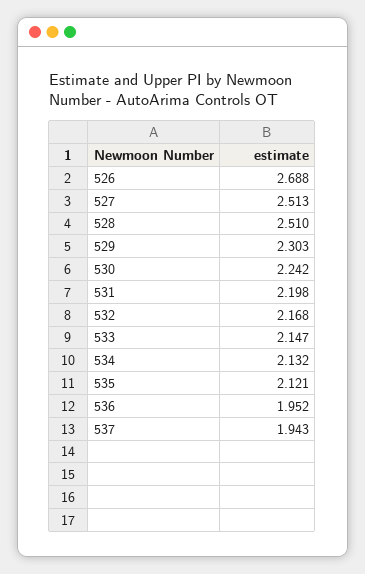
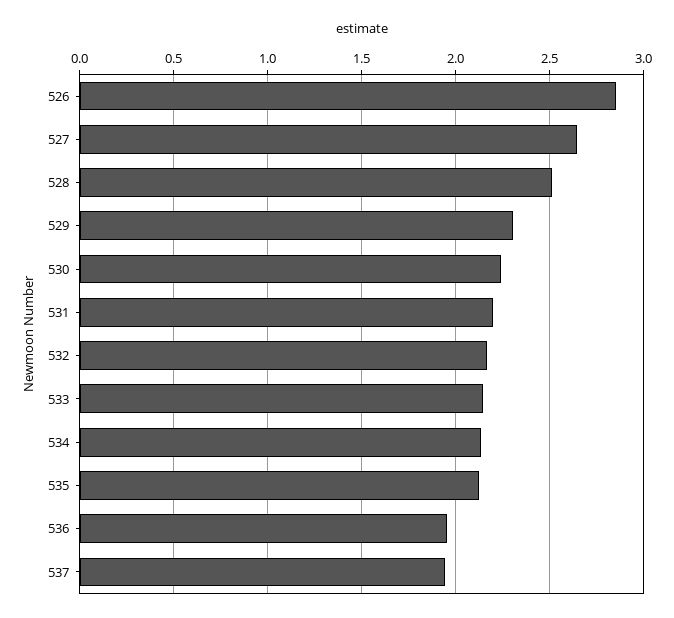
  {
-   "526": 2.688,
+   "526": 2.85,
-   "527": 2.513,
+   "527": 2.65,
    "528": 2.51,
    "529": 2.303,
    "530": 2.242,
    "531": 2.198,
    "532": 2.168,
    "533": 2.147,
    "534": 2.132,
    "535": 2.121,
    "536": 1.952,
    "537": 1.943
  }

